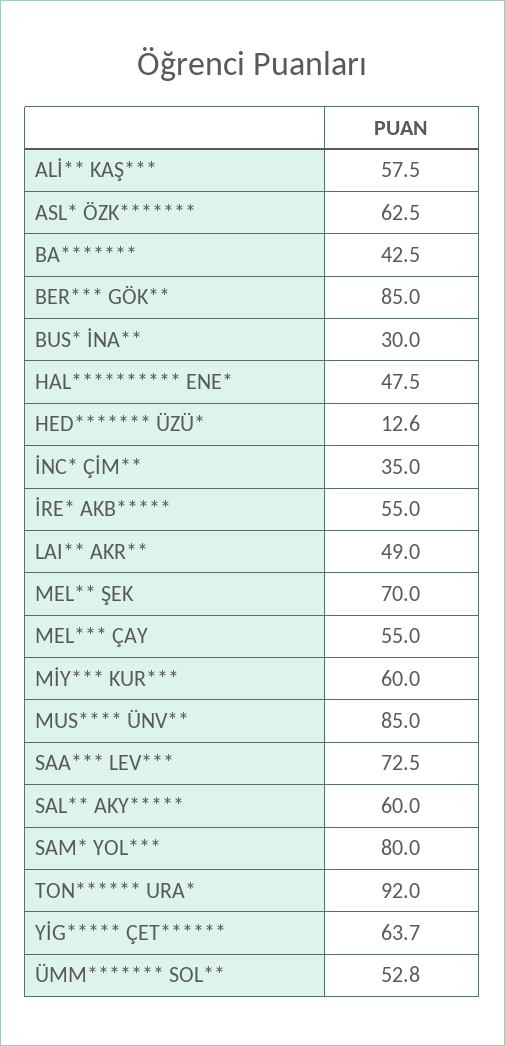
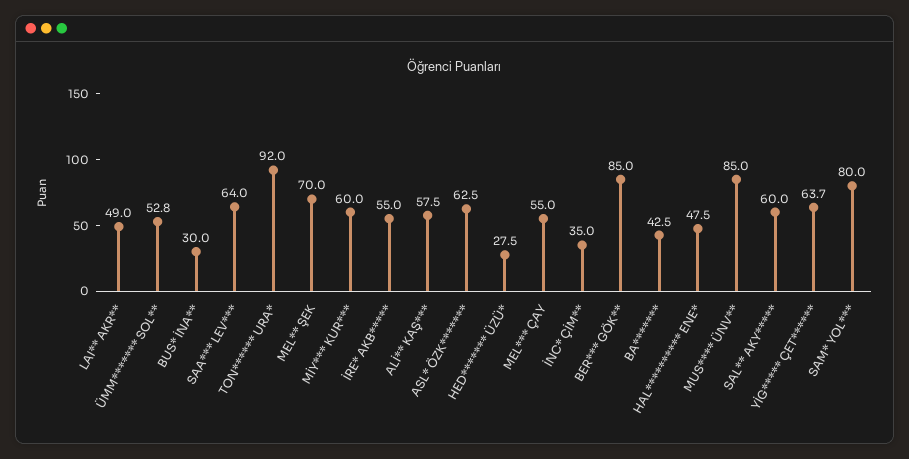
  {
    "ALİ** KAŞ***": 57.5,
    "ASL* ÖZK*******": 62.5,
    "BA*******": 42.5,
    "BER*** GÖK**": 85,
    "BUS* İNA**": 30,
    "HAL********** ENE*": 47.5,
-   "HED******* ÜZÜ*": 12.6,
+   "HED******* ÜZÜ*": 27.5,
    "İNC* ÇİM**": 35,
    "İRE* AKB*****": 55,
    "LAI** AKR**": 49,
    "MEL** ŞEK": 70,
    "MEL*** ÇAY": 55,
    "MİY*** KUR***": 60,
    "MUS**** ÜNV**": 85,
-   "SAA*** LEV***": 72.5,
+   "SAA*** LEV***": 64,
    "SAL** AKY*****": 60,
    "SAM* YOL***": 80,
    "TON****** URA*": 92,
    "YİG***** ÇET******": 63.7,
    "ÜMM******* SOL**": 52.8
  }

